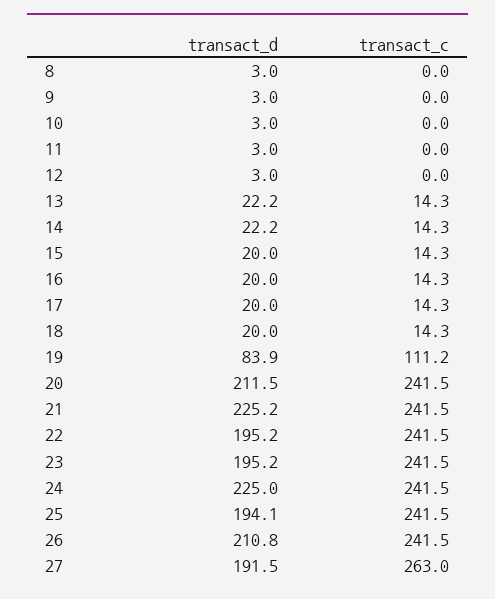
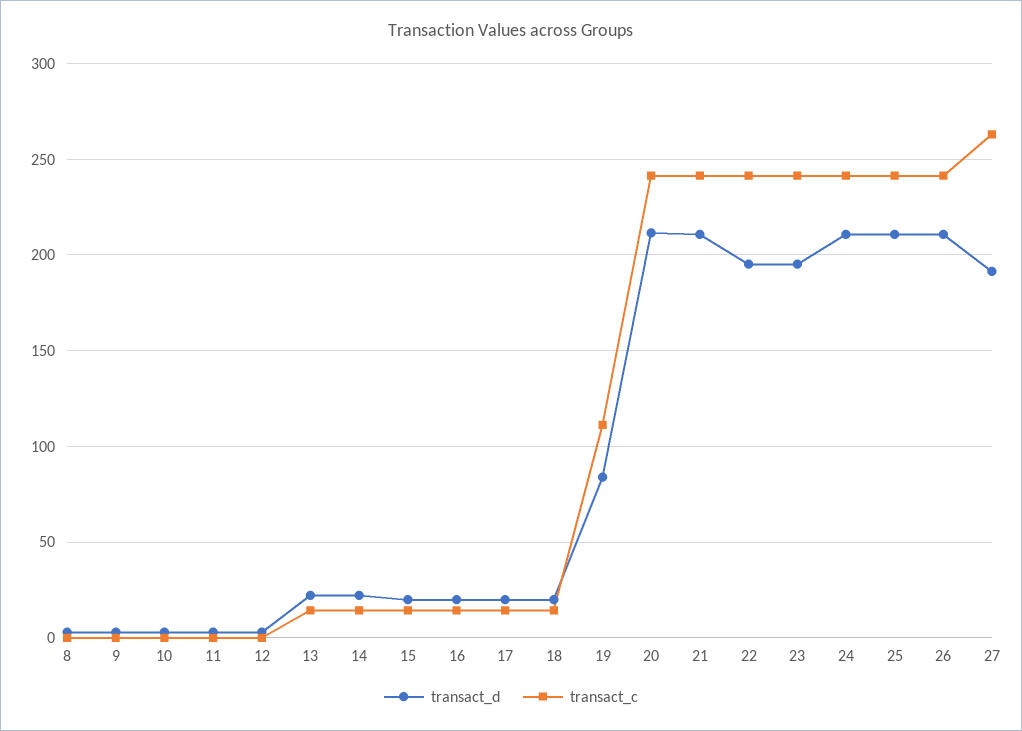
  {
    "transact_d": {
      "8": 3,
      "9": 3,
      "10": 3,
      "11": 3,
      "12": 3,
      "13": 22.2,
      "14": 22.2,
      "15": 20,
      "16": 20,
      "17": 20,
      "18": 20,
      "19": 83.9,
      "20": 211.5,
-     "21": 225.2,
+     "21": 210,
      "22": 195.2,
      "23": 195.2,
-     "24": 225,
+     "24": 210,
-     "25": 194.1,
+     "25": 210,
      "26": 210.8,
      "27": 191.5
    },
    "transact_c": {
      "8": 0,
      "9": 0,
      "10": 0,
      "11": 0,
      "12": 0,
      "13": 14.3,
      "14": 14.3,
      "15": 14.3,
      "16": 14.3,
      "17": 14.3,
      "18": 14.3,
      "19": 111.2,
      "20": 241.5,
      "21": 241.5,
      "22": 241.5,
      "23": 241.5,
      "24": 241.5,
      "25": 241.5,
      "26": 241.5,
      "27": 263
    }
  }

